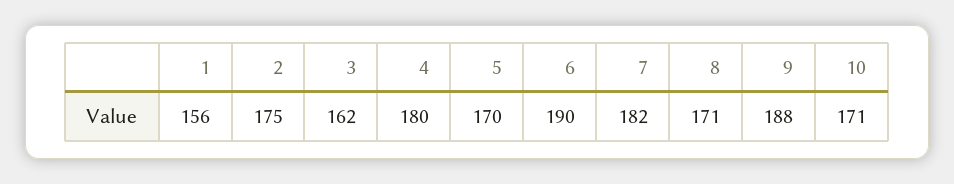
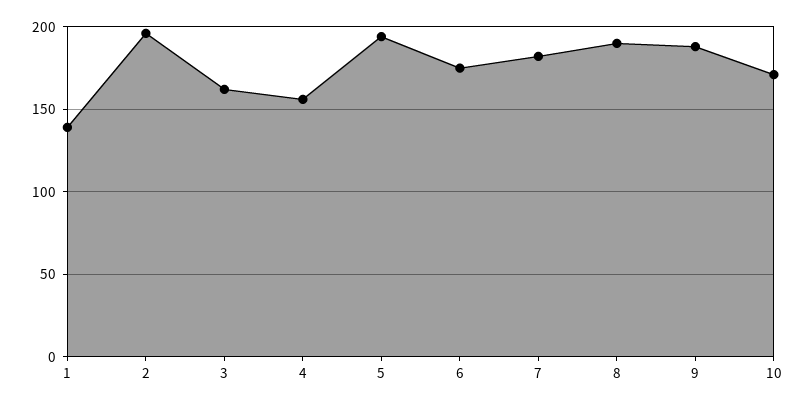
  {
-   "1": 156,
+   "1": 140,
-   "2": 175,
+   "2": 195,
    "3": 162,
-   "4": 180,
+   "4": 155,
-   "5": 170,
+   "5": 195,
-   "6": 190,
+   "6": 175,
    "7": 182,
-   "8": 171,
+   "8": 190,
    "9": 188,
    "10": 171
  }

